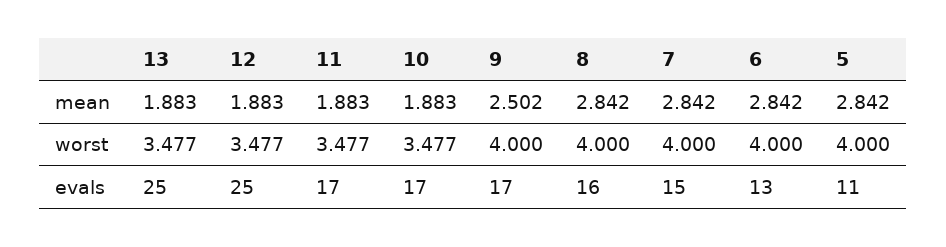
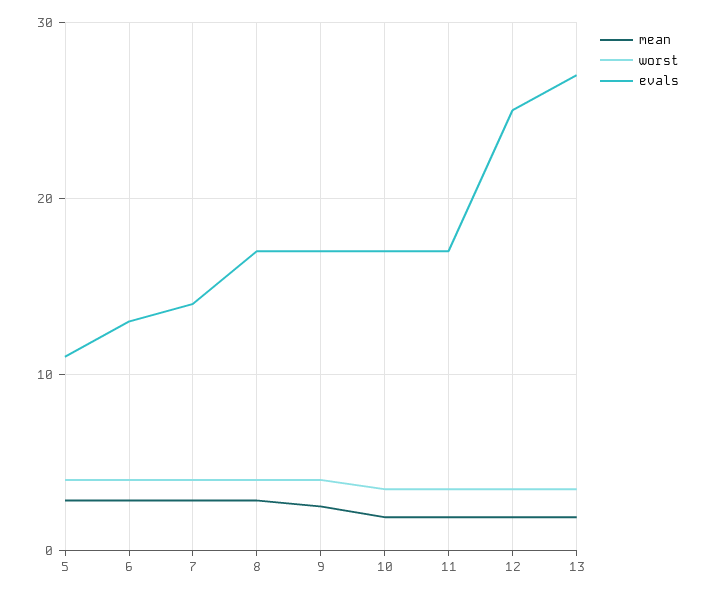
  {
    "mean": {
      "13": 1.883,
      "12": 1.883,
      "11": 1.883,
      "10": 1.883,
      "9": 2.502,
      "8": 2.842,
      "7": 2.842,
      "6": 2.842,
      "5": 2.842
    },
    "worst": {
      "13": 3.477,
      "12": 3.477,
      "11": 3.477,
      "10": 3.477,
      "9": 4,
      "8": 4,
      "7": 4,
      "6": 4,
      "5": 4
    },
    "evals": {
-     "13": 25,
+     "13": 27,
      "12": 25,
      "11": 17,
      "10": 17,
      "9": 17,
-     "8": 16,
+     "8": 17,
-     "7": 15,
+     "7": 14,
      "6": 13,
      "5": 11
    }
  }

